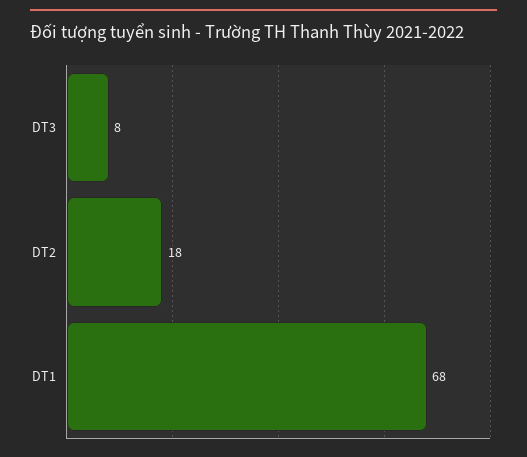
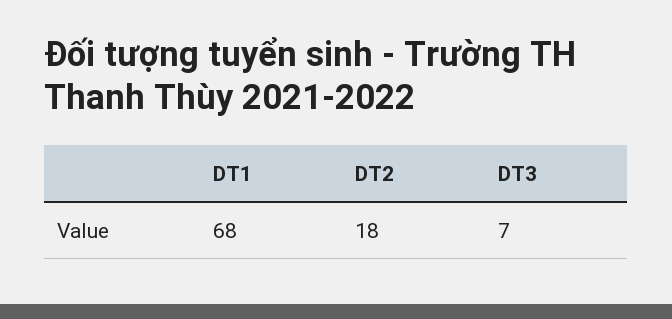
  {
-   "DT3": 8,
+   "DT3": 7,
    "DT2": 18,
    "DT1": 68
  }

